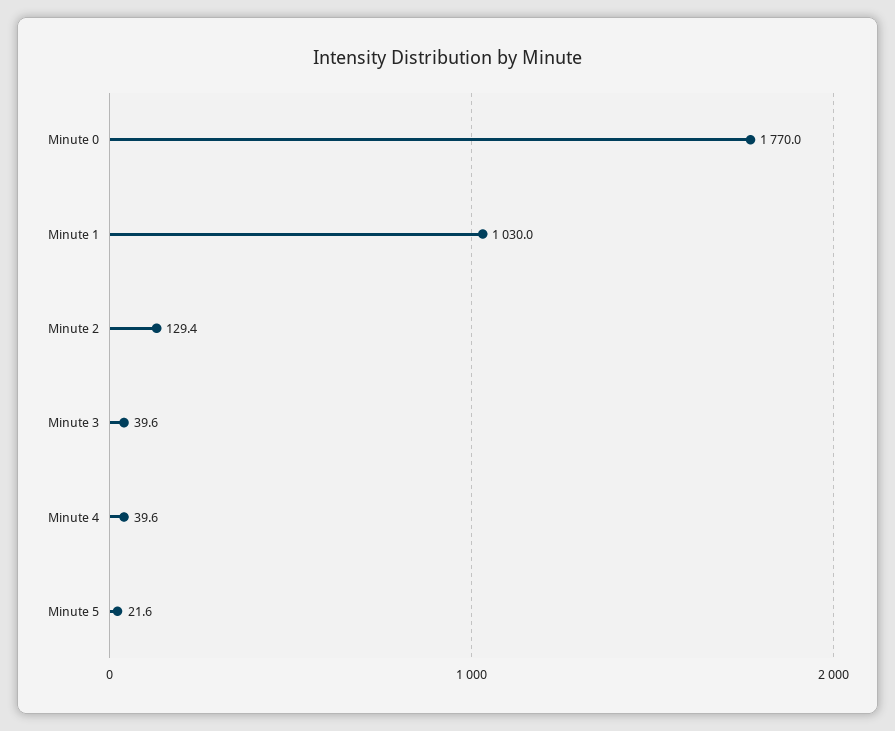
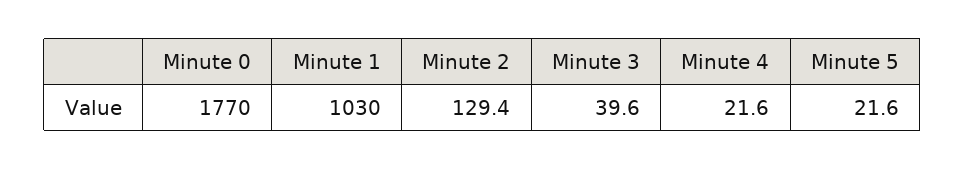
  {
    "Minute 0": 1770,
    "Minute 1": 1030,
    "Minute 2": 129.4,
    "Minute 3": 39.6,
-   "Minute 4": 39.6,
+   "Minute 4": 21.6,
    "Minute 5": 21.6
  }

